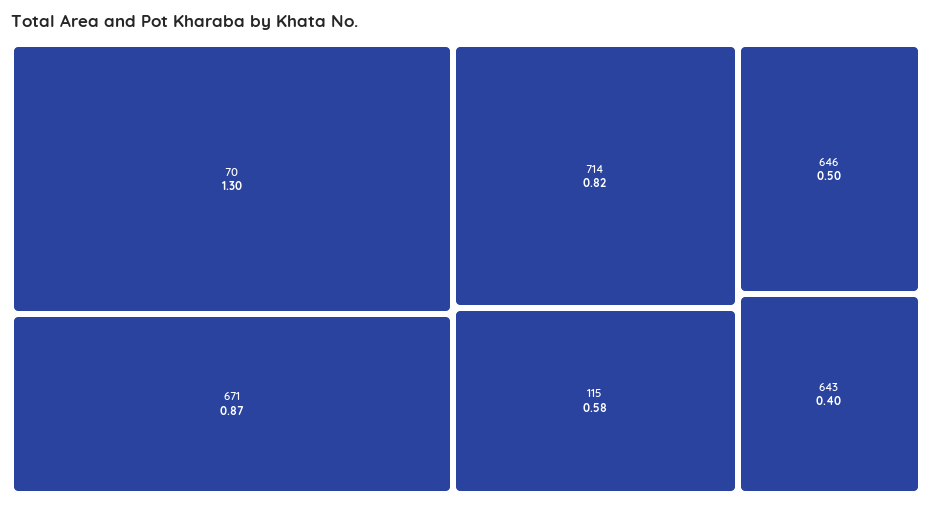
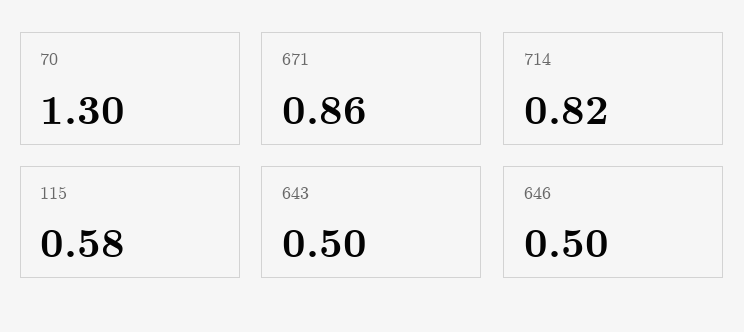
  {
    "70": 1.3,
-   "671": 0.87,
+   "671": 0.86,
    "714": 0.82,
    "115": 0.58,
    "646": 0.5,
-   "643": 0.4
+   "643": 0.5
  }

